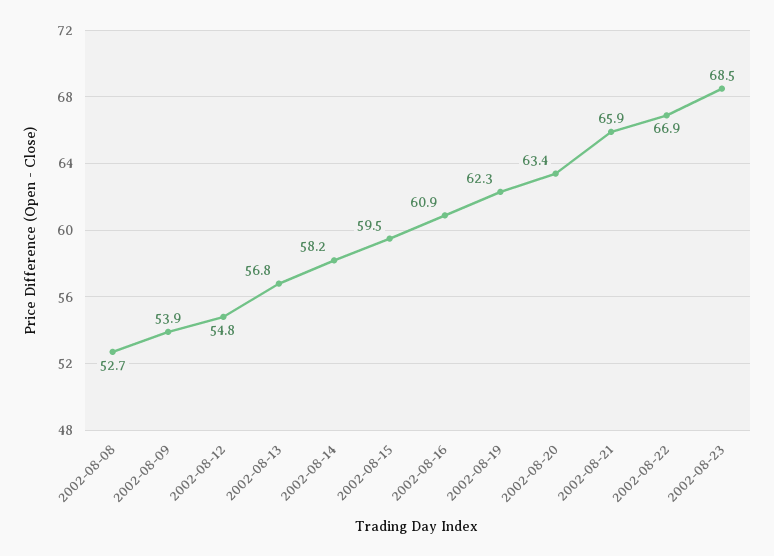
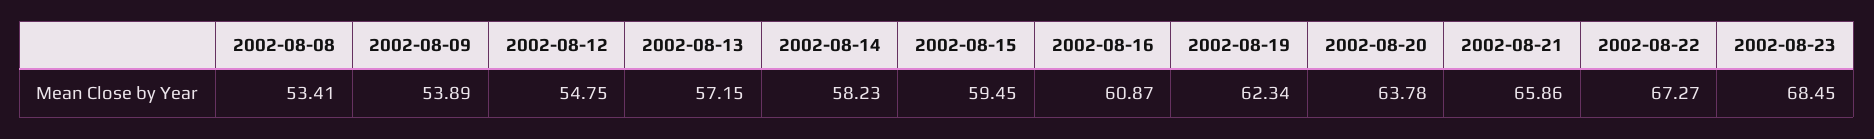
  {
-   "2002-08-08": 52.7,
+   "2002-08-08": 53.41,
    "2002-08-09": 53.89,
    "2002-08-12": 54.75,
-   "2002-08-13": 56.8,
+   "2002-08-13": 57.15,
    "2002-08-14": 58.23,
    "2002-08-15": 59.45,
    "2002-08-16": 60.87,
    "2002-08-19": 62.34,
-   "2002-08-20": 63.4,
+   "2002-08-20": 63.78,
    "2002-08-21": 65.86,
-   "2002-08-22": 66.9,
+   "2002-08-22": 67.27,
    "2002-08-23": 68.45
  }

